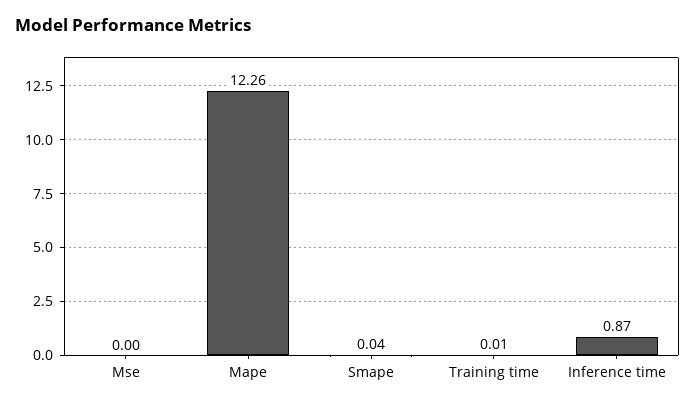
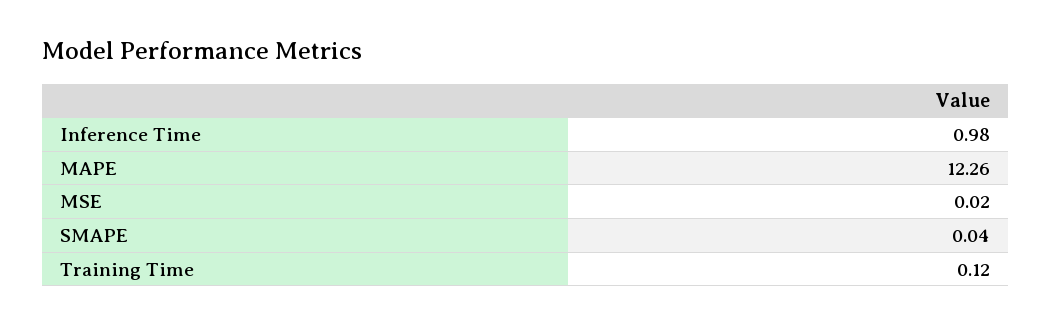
  {
-   "Mse": 0,
+   "Mse": 0.02,
    "Mape": 12.26,
    "Smape": 0.04,
-   "Training time": 0.01,
+   "Training time": 0.12,
-   "Inference time": 0.87
+   "Inference time": 0.98
  }

